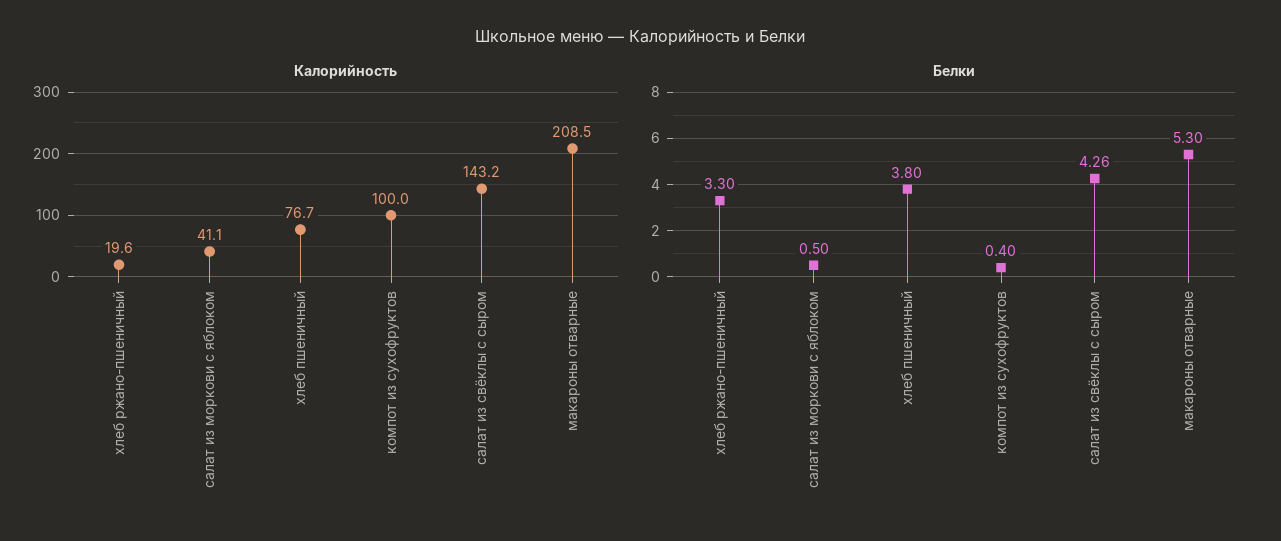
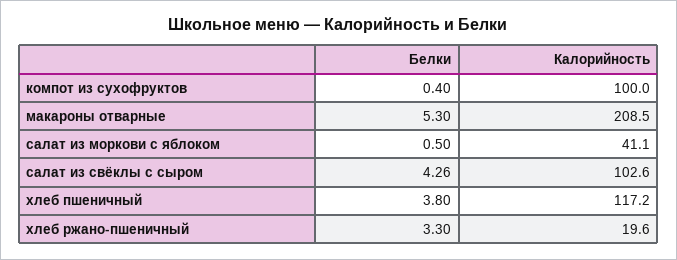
  {
    "Калорийность": {
      "хлеб ржано-пшеничный": 19.6,
      "салат из моркови с яблоком": 41.1,
-     "хлеб пшеничный": 76.7,
+     "хлеб пшеничный": 117.2,
      "компот из сухофруктов": 100,
-     "салат из свёклы с сыром": 143.2,
+     "салат из свёклы с сыром": 102.6,
      "макароны отварные": 208.5
    },
    "Белки": {
      "хлеб ржано-пшеничный": 3.3,
      "салат из моркови с яблоком": 0.5,
      "хлеб пшеничный": 3.8,
      "компот из сухофруктов": 0.4,
      "салат из свёклы с сыром": 4.26,
      "макароны отварные": 5.3
    }
  }

